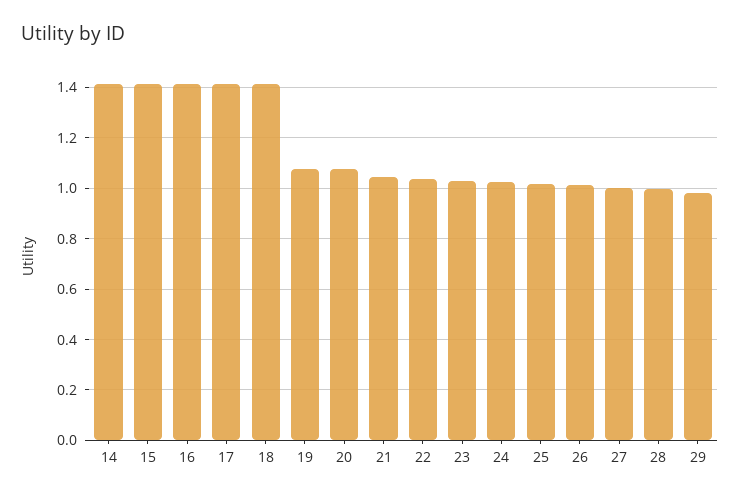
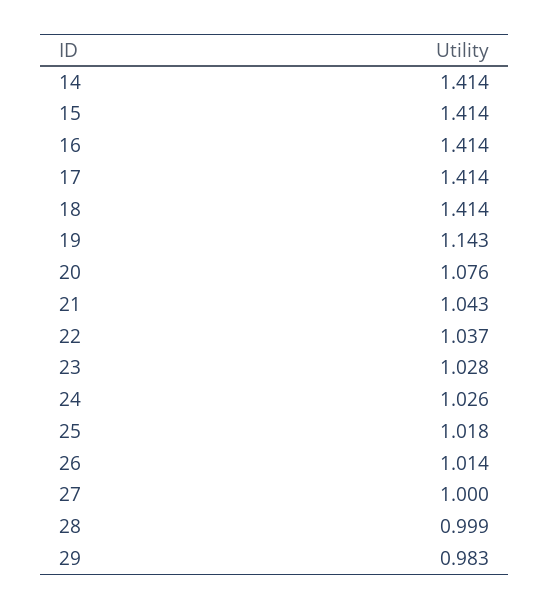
  {
    "14": 1.414,
    "15": 1.414,
    "16": 1.414,
    "17": 1.414,
    "18": 1.414,
-   "19": 1.075,
+   "19": 1.143,
    "20": 1.076,
    "21": 1.043,
    "22": 1.037,
    "23": 1.028,
    "24": 1.026,
    "25": 1.018,
    "26": 1.014,
    "27": 1,
    "28": 0.999,
    "29": 0.983
  }

